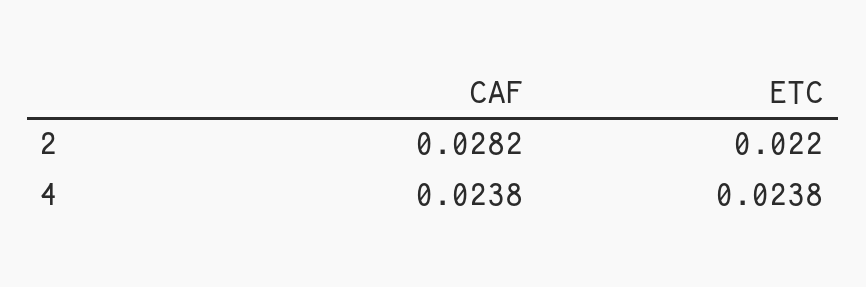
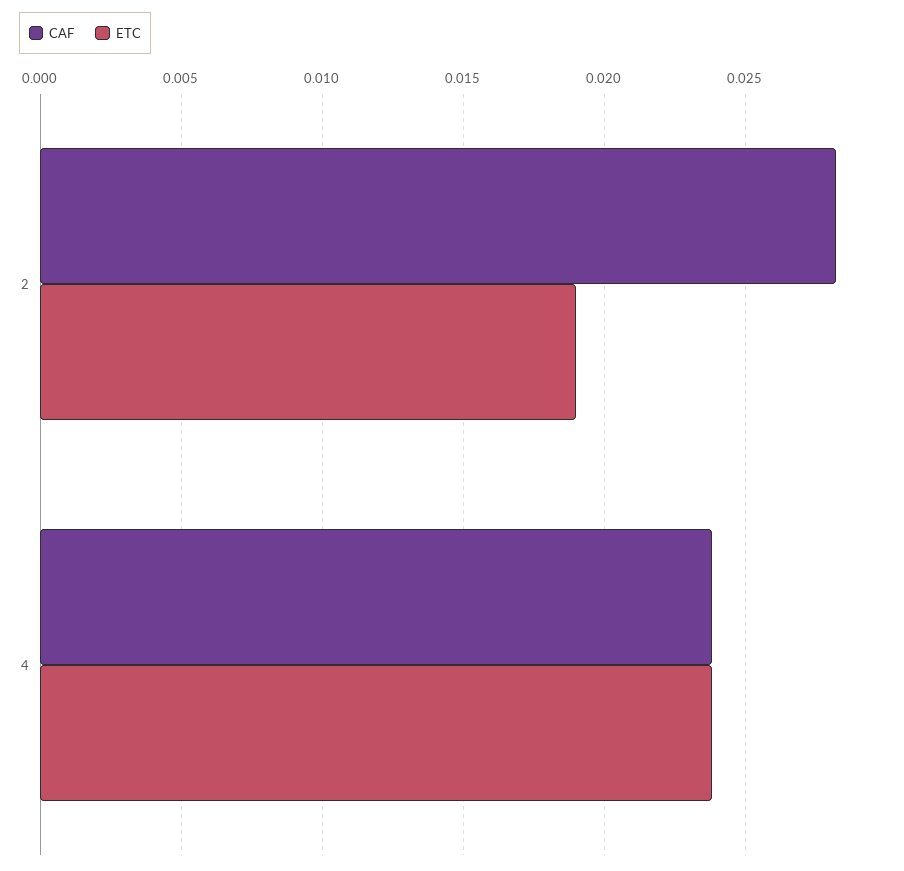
  {
    "CAF": {
      "2": 0.0282,
      "4": 0.0238
    },
    "ETC": {
-     "2": 0.022,
+     "2": 0.019,
      "4": 0.0238
    }
  }

